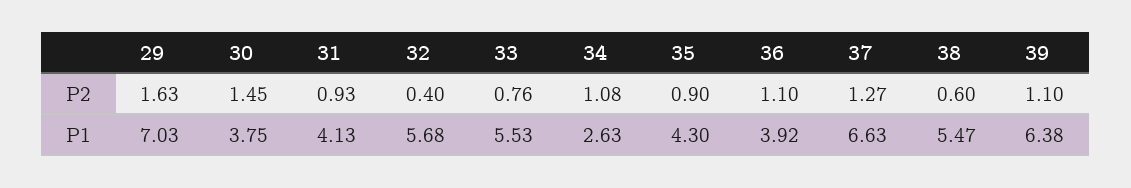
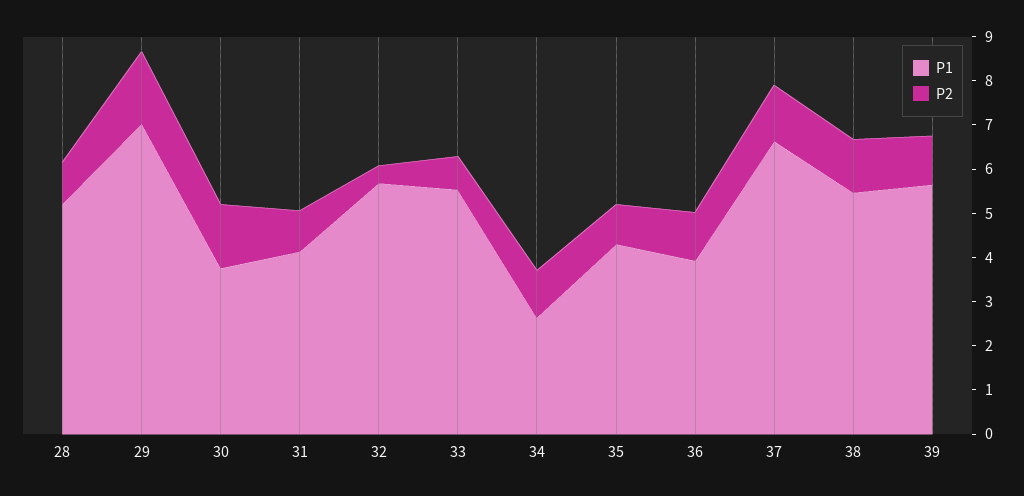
  {
    "P2": {
      "29": 1.63,
      "30": 1.45,
      "31": 0.93,
      "32": 0.4,
      "33": 0.76,
      "34": 1.08,
      "35": 0.9,
      "36": 1.1,
      "37": 1.27,
-     "38": 0.6,
+     "38": 1.2,
-     "39": 1.1
+     "39": 1.1,
+     "28": 1
    },
    "P1": {
      "29": 7.03,
      "30": 3.75,
      "31": 4.13,
      "32": 5.68,
      "33": 5.53,
      "34": 2.63,
      "35": 4.3,
      "36": 3.92,
      "37": 6.63,
      "38": 5.47,
-     "39": 6.38
+     "39": 5.6,
+     "28": 5.2
    }
  }

